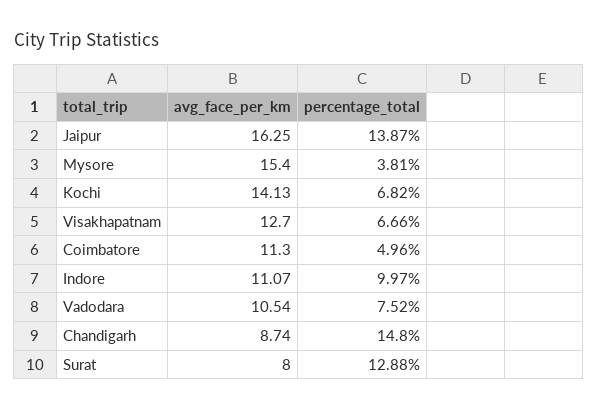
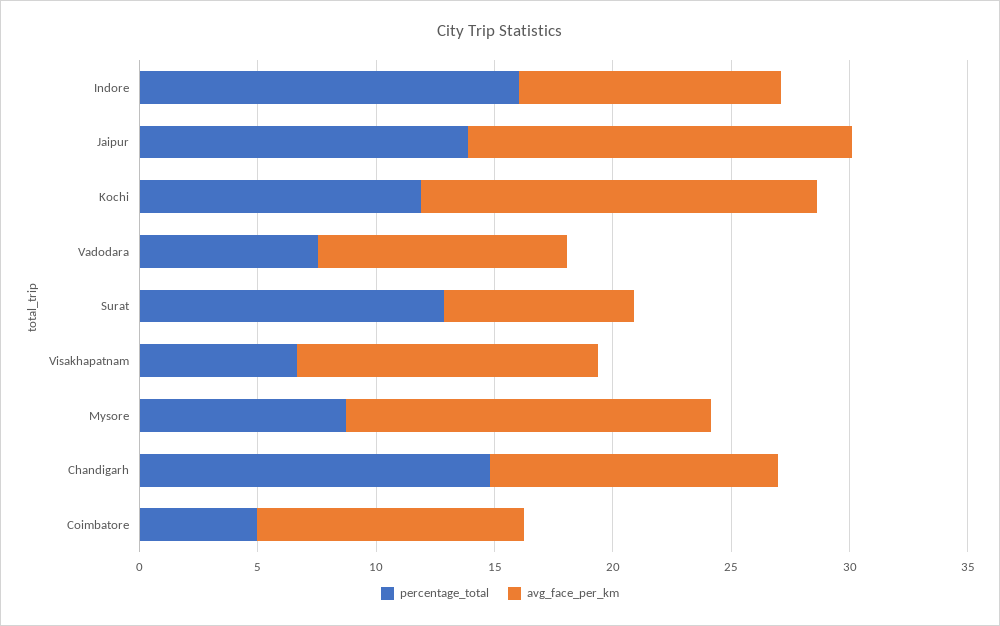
  {
    "avg_face_per_km": {
      "Jaipur": 16.25,
      "Mysore": 15.4,
-     "Kochi": 14.13,
+     "Kochi": 17,
      "Visakhapatnam": 12.7,
      "Coimbatore": 11.3,
      "Indore": 11.07,
      "Vadodara": 10.54,
-     "Chandigarh": 8.74,
+     "Chandigarh": 12,
      "Surat": 8
    },
    "percentage_total": {
      "Jaipur": 13.87,
-     "Mysore": 3.81,
+     "Mysore": 9,
-     "Kochi": 6.82,
+     "Kochi": 12,
      "Visakhapatnam": 6.66,
      "Coimbatore": 4.96,
-     "Indore": 9.97,
+     "Indore": 16,
      "Vadodara": 7.52,
      "Chandigarh": 14.8,
      "Surat": 12.88
    }
  }

